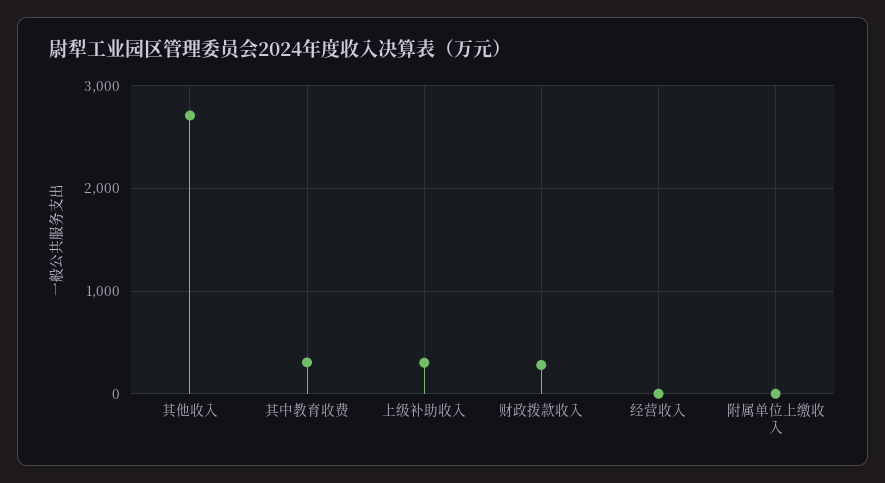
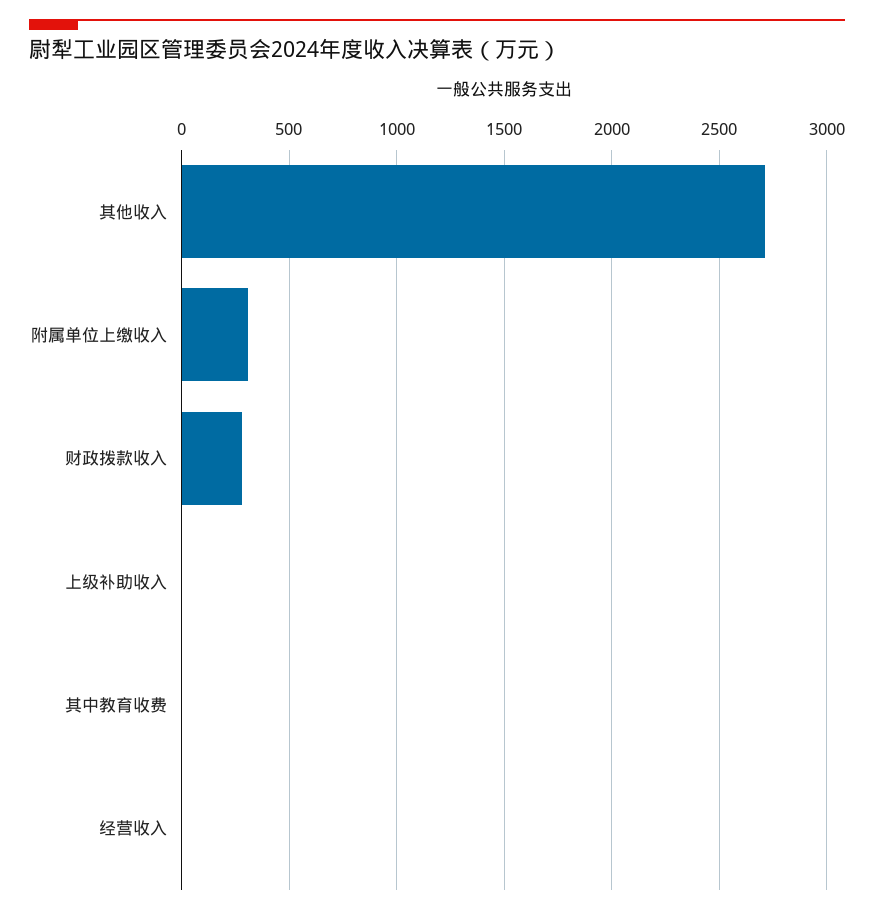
  {
    "其他收入": 2700,
-   "其中教育收费": 300,
+   "其中教育收费": 0,
-   "上级补助收入": 300,
+   "上级补助收入": 0,
    "财政拨款收入": 300,
    "经营收入": 0,
-   "附属单位上缴收入": 0
+   "附属单位上缴收入": 300
  }

